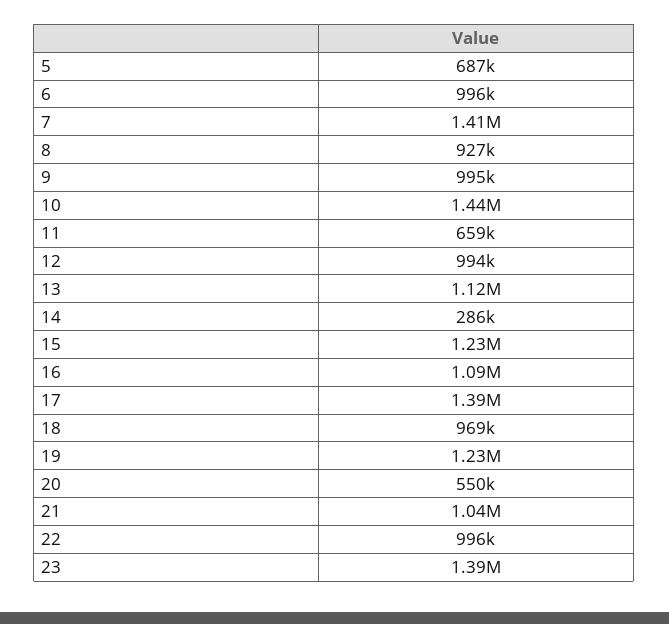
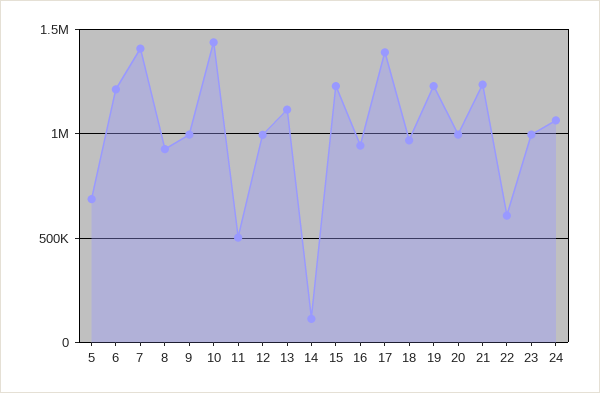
  {
    "5": 687000,
-   "6": 996000,
+   "6": 1200000,
    "7": 1410000,
    "8": 927000,
    "9": 995000,
    "10": 1440000,
-   "11": 659000,
+   "11": 500000,
    "12": 994000,
    "13": 1120000,
-   "14": 286000,
+   "14": 100000,
    "15": 1230000,
-   "16": 1090000,
+   "16": 950000,
    "17": 1390000,
    "18": 969000,
    "19": 1230000,
-   "20": 550000,
+   "20": 1000000,
-   "21": 1040000,
+   "21": 1250000,
-   "22": 996000,
+   "22": 600000,
-   "23": 1390000
+   "23": 1000000,
+   "24": 1050000
  }

